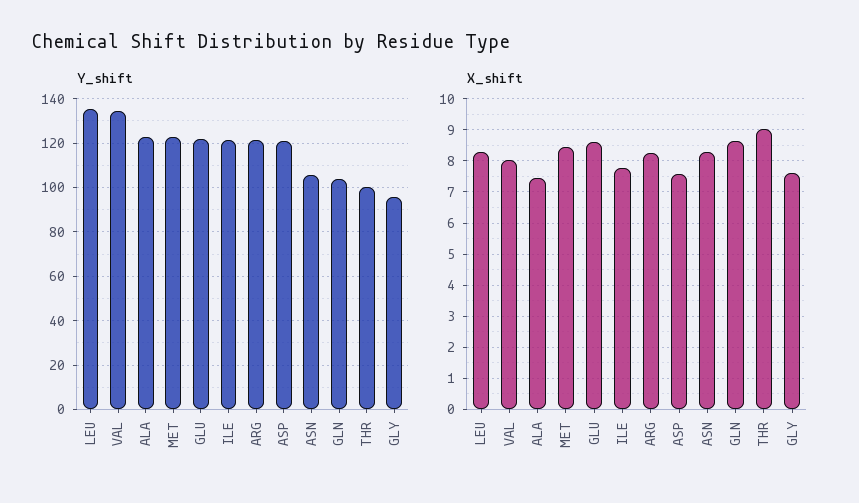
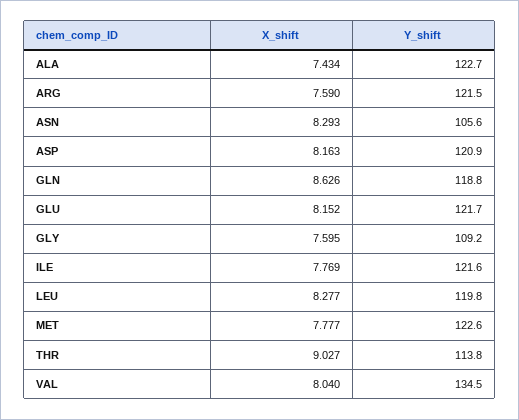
  {
    "Y_shift": {
-     "LEU": 135,
+     "LEU": 119.8,
      "VAL": 134.5,
      "ALA": 122.7,
      "MET": 122.6,
      "GLU": 121.7,
      "ILE": 121.6,
      "ARG": 121.5,
      "ASP": 120.9,
      "ASN": 105.6,
-     "GLN": 105,
+     "GLN": 118.8,
-     "THR": 100,
+     "THR": 113.8,
-     "GLY": 95
+     "GLY": 109.2
    },
    "X_shift": {
      "LEU": 8.277,
      "VAL": 8.04,
      "ALA": 7.434,
-     "MET": 8.4,
+     "MET": 7.777,
-     "GLU": 8.6,
+     "GLU": 8.152,
      "ILE": 7.769,
-     "ARG": 8.2,
+     "ARG": 7.59,
-     "ASP": 7.6,
+     "ASP": 8.163,
      "ASN": 8.293,
      "GLN": 8.626,
      "THR": 9.027,
      "GLY": 7.595
    }
  }

